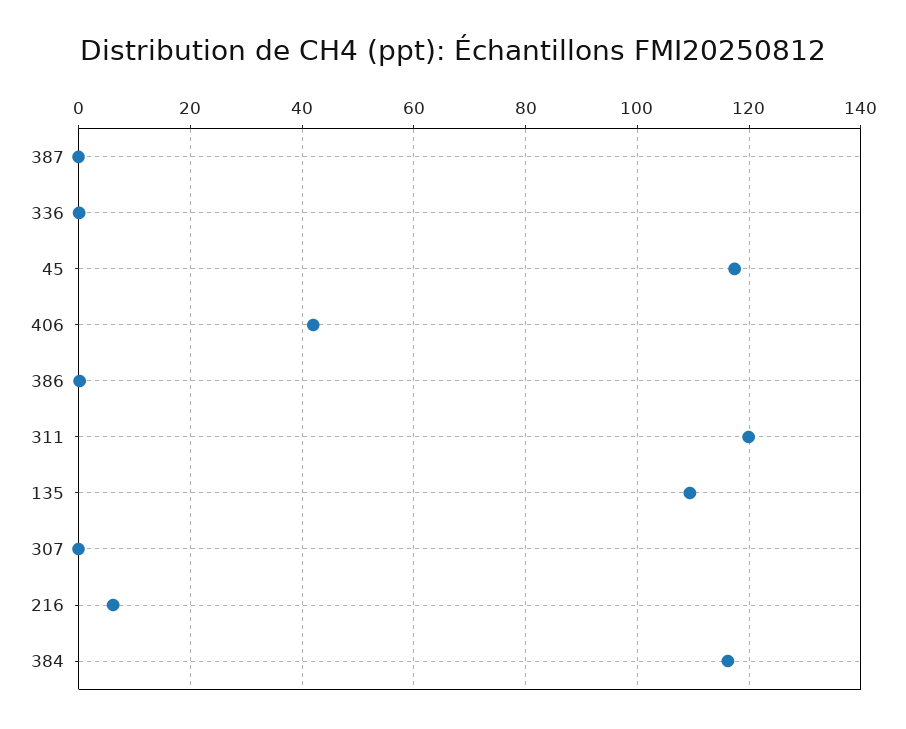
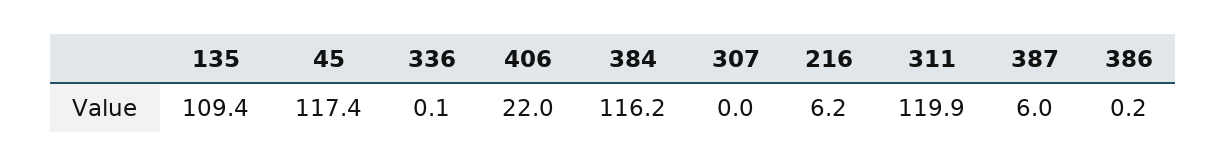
  {
-   "387": 0,
+   "387": 6,
    "336": 0.1,
    "45": 117.4,
-   "406": 42,
+   "406": 22,
    "386": 0.2,
    "311": 119.9,
    "135": 109.4,
    "307": 0,
    "216": 6.2,
    "384": 116.2
  }

